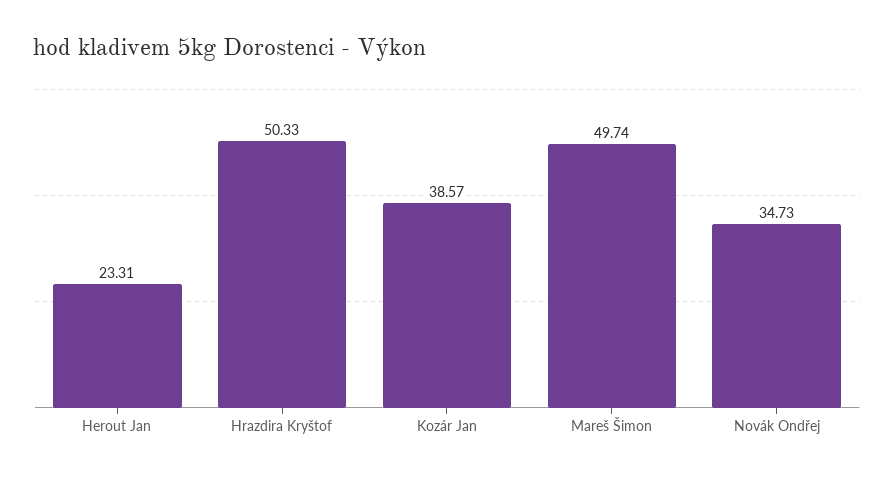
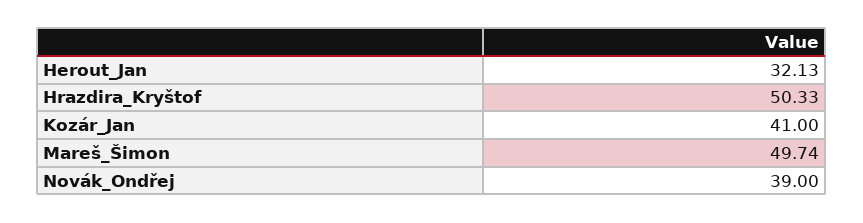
  {
-   "Herout Jan": 23.31,
+   "Herout Jan": 32.13,
    "Hrazdira Kryštof": 50.33,
-   "Kozár Jan": 38.57,
+   "Kozár Jan": 41,
    "Mareš Šimon": 49.74,
-   "Novák Ondřej": 34.73
+   "Novák Ondřej": 39
  }

